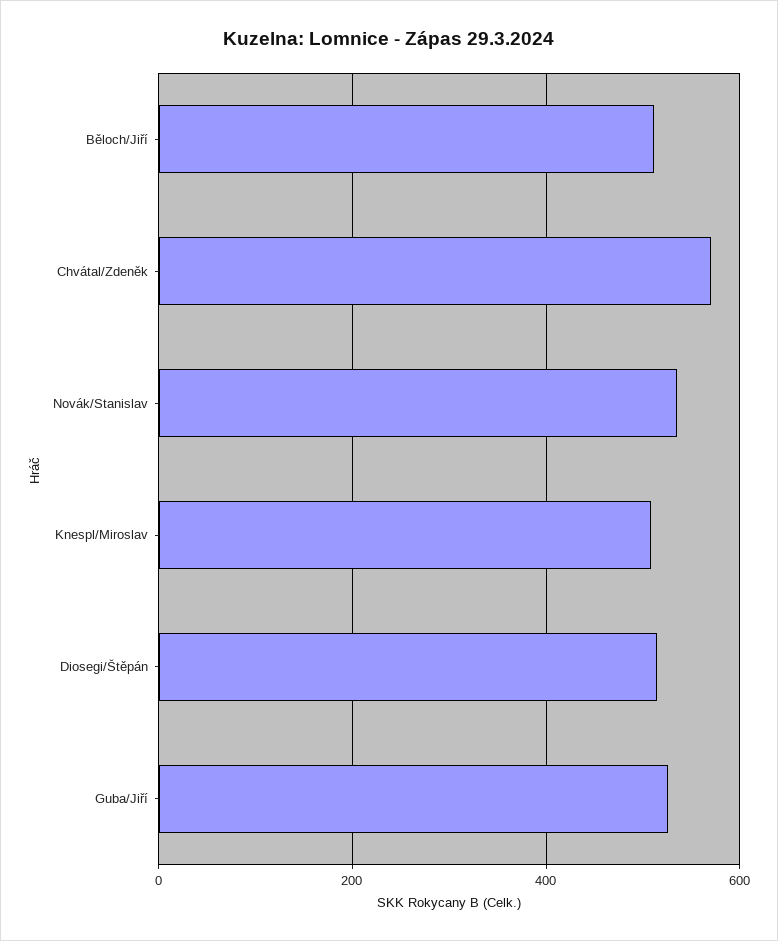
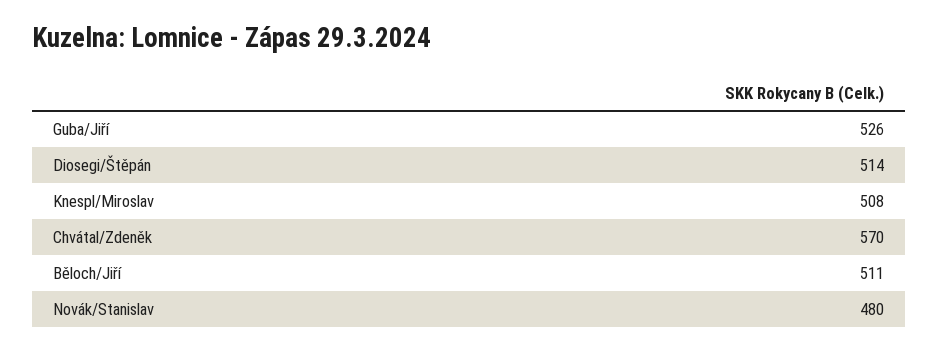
  {
    "Běloch/Jiří": 511,
    "Chvátal/Zdeněk": 570,
-   "Novák/Stanislav": 540,
+   "Novák/Stanislav": 480,
    "Knespl/Miroslav": 508,
    "Diosegi/Štěpán": 514,
    "Guba/Jiří": 526
  }

